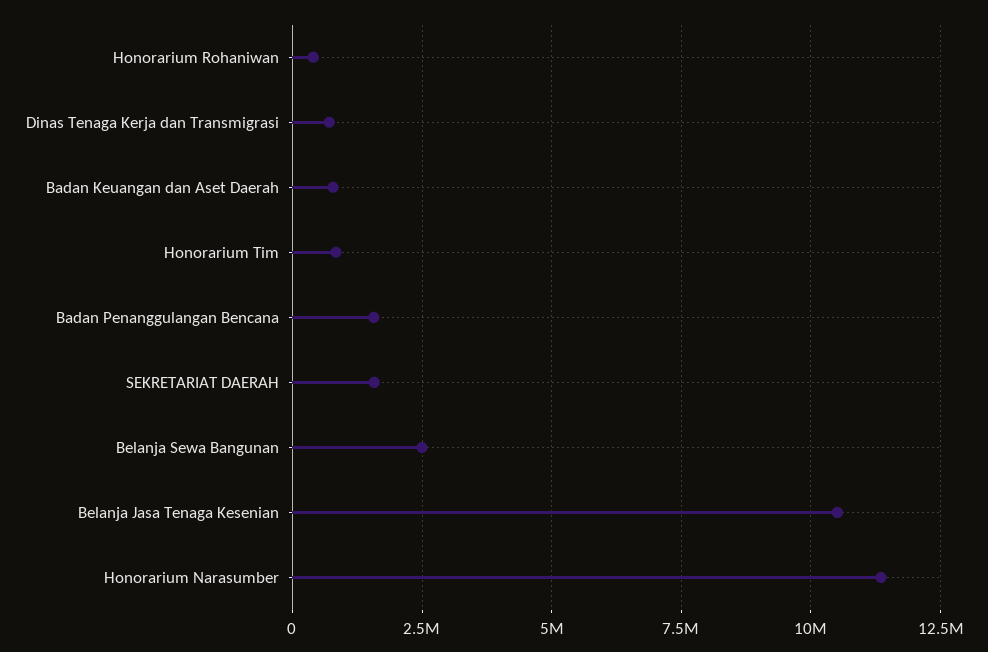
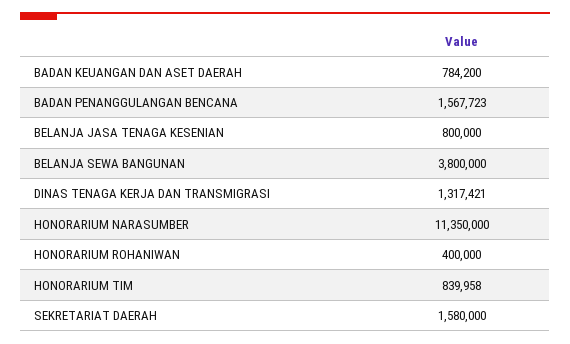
  {
    "Honorarium Rohaniwan": 400000,
-   "Dinas Tenaga Kerja dan Transmigrasi": 750000,
+   "Dinas Tenaga Kerja dan Transmigrasi": 1317421,
    "Badan Keuangan dan Aset Daerah": 784200,
    "Honorarium Tim": 839958,
    "Badan Penanggulangan Bencana": 1567723,
    "SEKRETARIAT DAERAH": 1580000,
-   "Belanja Sewa Bangunan": 2500000,
+   "Belanja Sewa Bangunan": 3800000,
-   "Belanja Jasa Tenaga Kesenian": 10500000,
+   "Belanja Jasa Tenaga Kesenian": 800000,
    "Honorarium Narasumber": 11350000
  }

